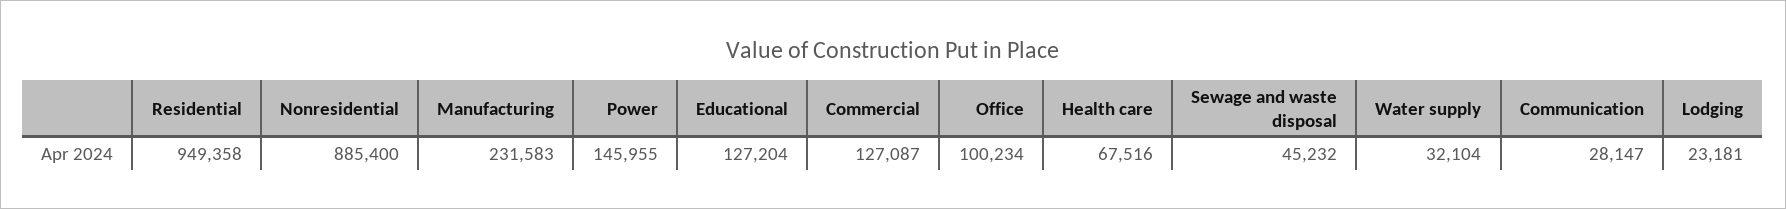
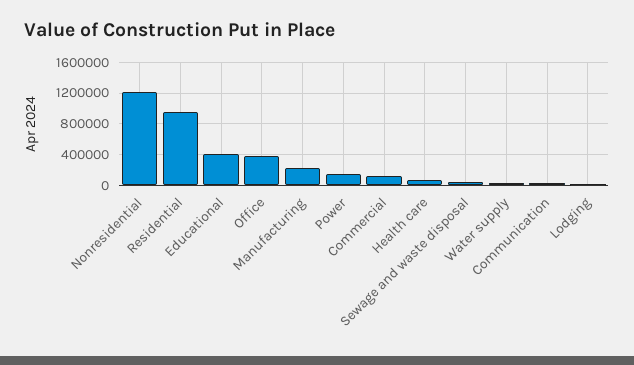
  {
    "Residential": 949358,
-   "Nonresidential": 885400,
+   "Nonresidential": 1200000,
    "Manufacturing": 231583,
    "Power": 145955,
-   "Educational": 127204,
+   "Educational": 400000,
    "Commercial": 127087,
-   "Office": 100234,
+   "Office": 400000,
    "Health care": 67516,
    "Sewage and waste disposal": 45232,
    "Water supply": 32104,
    "Communication": 28147,
    "Lodging": 23181
  }

